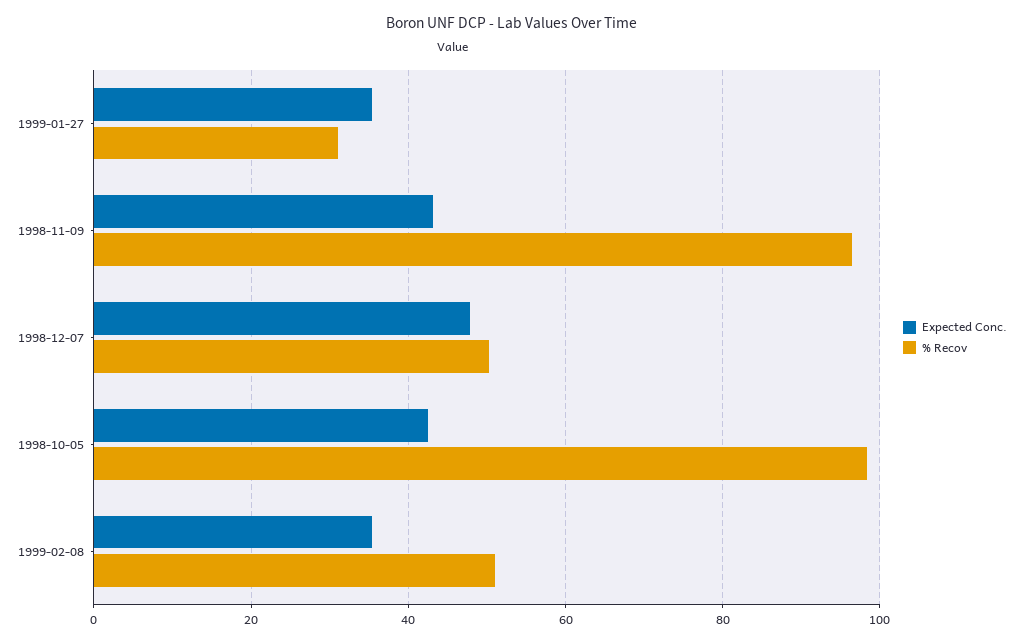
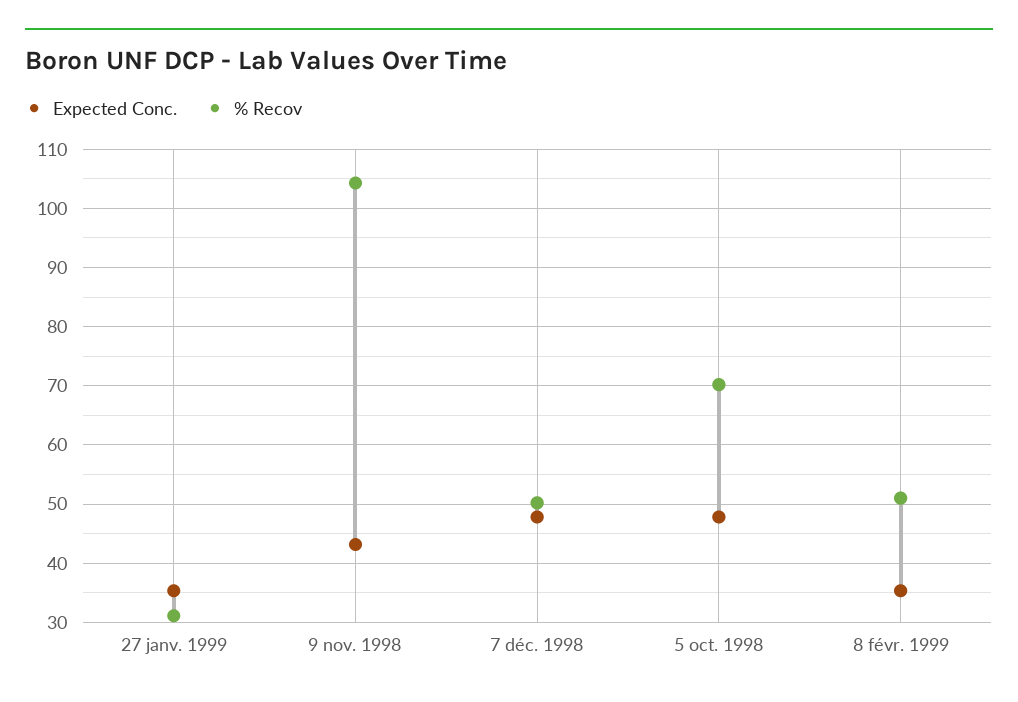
  {
    "Expected Conc.": {
      "1999-01-27": 36,
      "1998-11-09": 44,
      "1998-12-07": 48,
-     "1998-10-05": 42,
+     "1998-10-05": 48,
      "1999-02-08": 36
    },
    "% Recov": {
      "1999-01-27": 32,
-     "1998-11-09": 96,
+     "1998-11-09": 104,
      "1998-12-07": 50,
-     "1998-10-05": 98,
+     "1998-10-05": 70,
      "1999-02-08": 52
    }
  }

